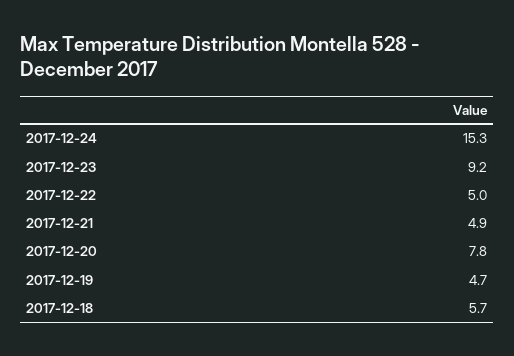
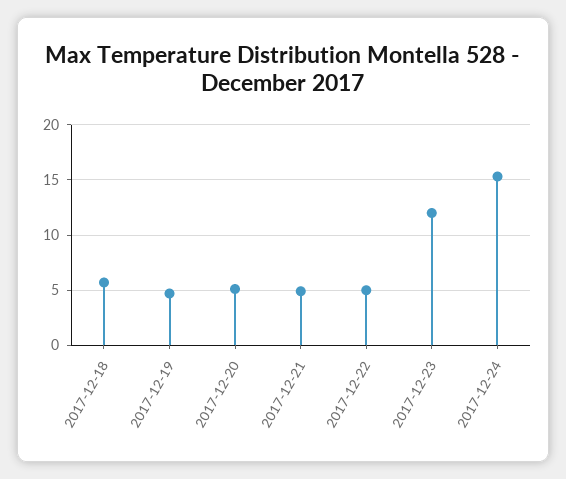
  {
    "2017-12-24": 15.3,
-   "2017-12-23": 9.2,
+   "2017-12-23": 12,
    "2017-12-22": 5,
    "2017-12-21": 4.9,
-   "2017-12-20": 7.8,
+   "2017-12-20": 5,
    "2017-12-19": 4.7,
    "2017-12-18": 5.7
  }

